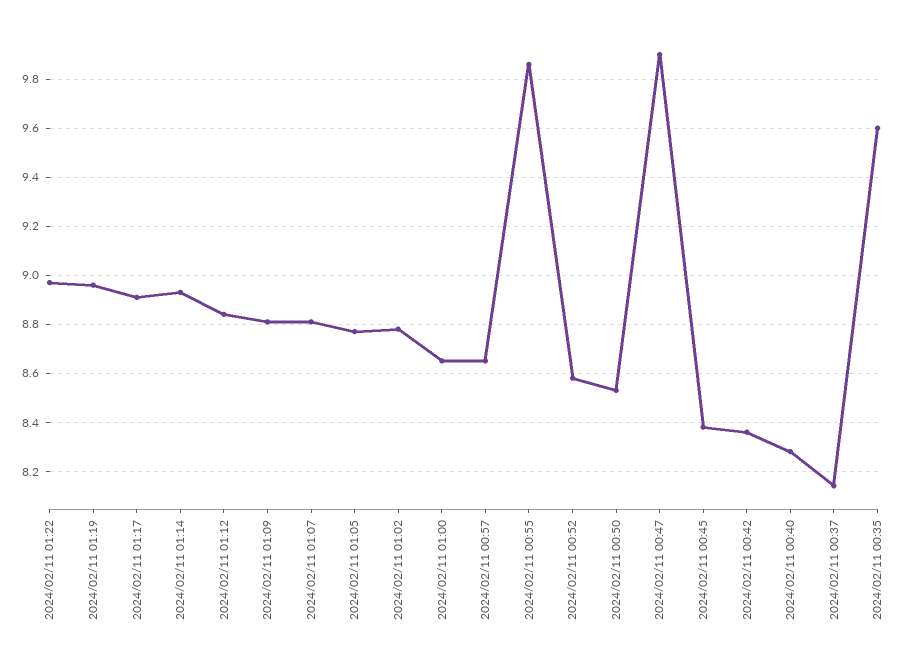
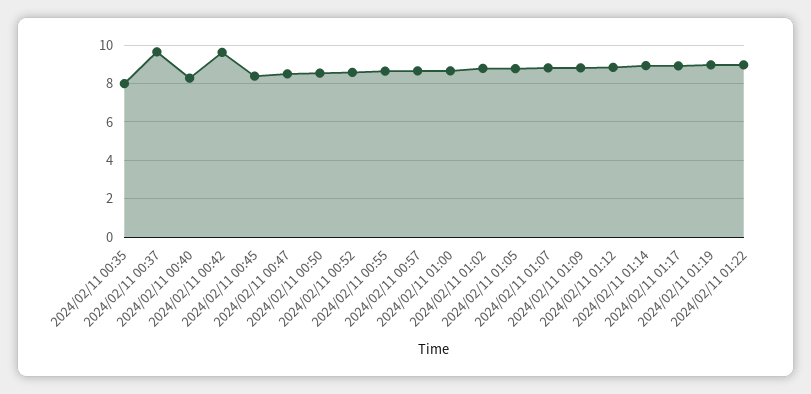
  {
    "2024/02/11 01:22": 8.95,
    "2024/02/11 01:19": 8.95,
    "2024/02/11 01:17": 8.9,
    "2024/02/11 01:14": 8.95,
    "2024/02/11 01:12": 8.85,
    "2024/02/11 01:09": 8.8,
    "2024/02/11 01:07": 8.8,
    "2024/02/11 01:05": 8.75,
    "2024/02/11 01:02": 8.8,
    "2024/02/11 01:00": 8.65,
    "2024/02/11 00:57": 8.65,
-   "2024/02/11 00:55": 9.85,
+   "2024/02/11 00:55": 8.5,
    "2024/02/11 00:52": 8.6,
    "2024/02/11 00:50": 8.55,
-   "2024/02/11 00:47": 9.9,
+   "2024/02/11 00:47": 8.5,
    "2024/02/11 00:45": 8.4,
-   "2024/02/11 00:42": 8.35,
+   "2024/02/11 00:42": 9.5,
    "2024/02/11 00:40": 8.3,
-   "2024/02/11 00:37": 8.15,
+   "2024/02/11 00:37": 9.5,
-   "2024/02/11 00:35": 9.6
+   "2024/02/11 00:35": 8
  }

